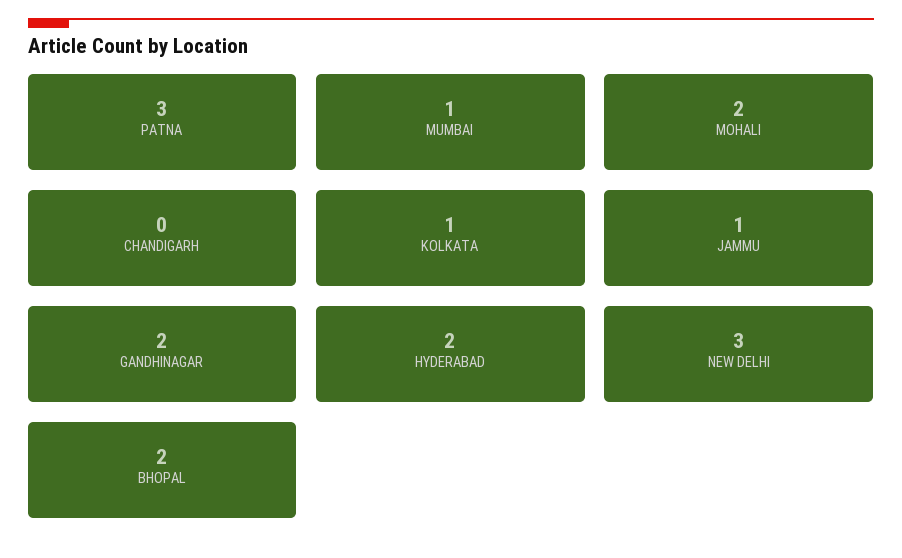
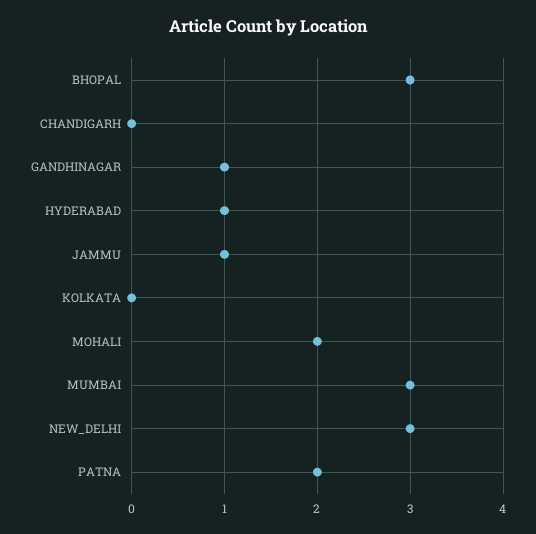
  {
-   "PATNA": 3,
+   "PATNA": 2,
-   "MUMBAI": 1,
+   "MUMBAI": 3,
    "MOHALI": 2,
    "CHANDIGARH": 0,
-   "KOLKATA": 1,
+   "KOLKATA": 0,
    "JAMMU": 1,
-   "GANDHINAGAR": 2,
+   "GANDHINAGAR": 1,
-   "HYDERABAD": 2,
+   "HYDERABAD": 1,
    "NEW DELHI": 3,
-   "BHOPAL": 2
+   "BHOPAL": 3
  }

